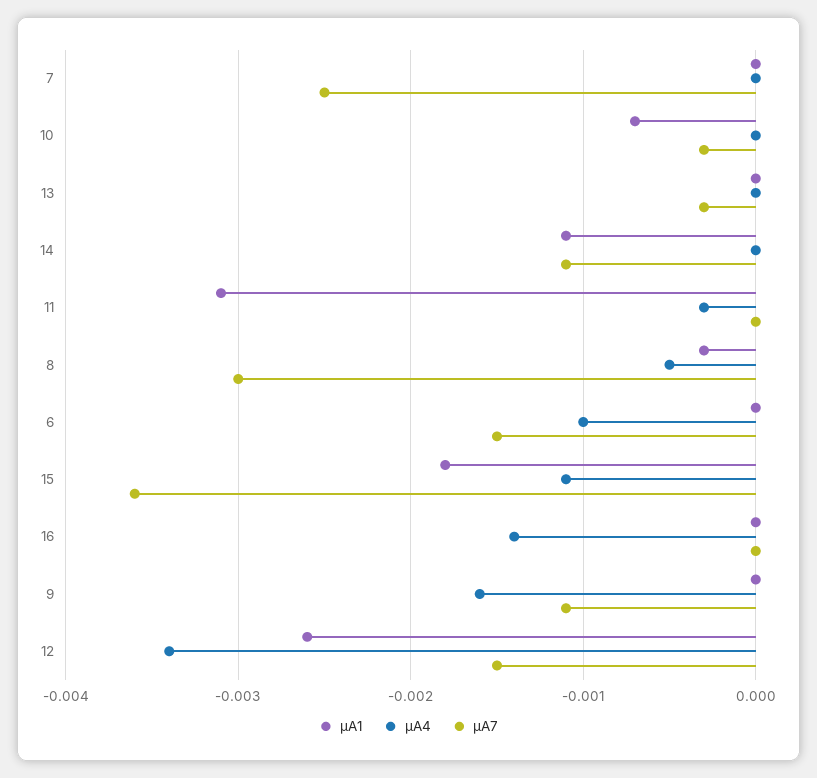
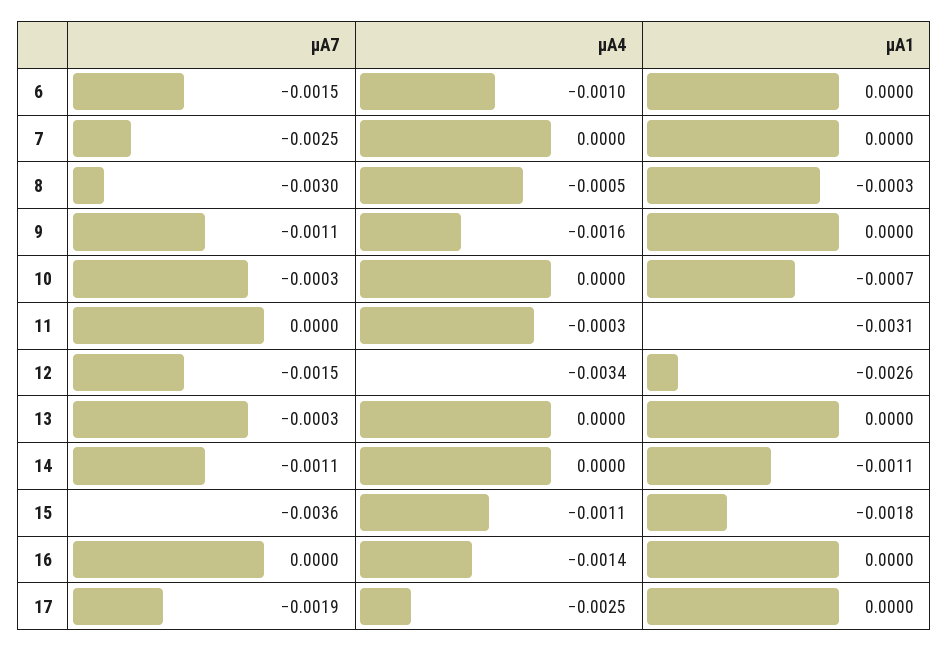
  {
    "µA1": {
      "7": 0,
      "10": -0.0007,
      "13": 0,
      "14": -0.0011,
      "11": -0.0031,
      "8": -0.0003,
      "6": 0,
      "15": -0.0018,
      "16": 0,
      "9": 0,
-     "12": -0.0026
+     "12": -0.0026,
+     "17": 0
    },
    "µA4": {
      "7": 0,
      "10": 0,
      "13": 0,
      "14": 0,
      "11": -0.0003,
      "8": -0.0005,
      "6": -0.001,
      "15": -0.0011,
      "16": -0.0014,
      "9": -0.0016,
-     "12": -0.0034
+     "12": -0.0034,
+     "17": -0.0025
    },
    "µA7": {
      "7": -0.0025,
      "10": -0.0003,
      "13": -0.0003,
      "14": -0.0011,
      "11": 0,
      "8": -0.003,
      "6": -0.0015,
      "15": -0.0036,
      "16": 0,
      "9": -0.0011,
-     "12": -0.0015
+     "12": -0.0015,
+     "17": -0.0019
    }
  }

